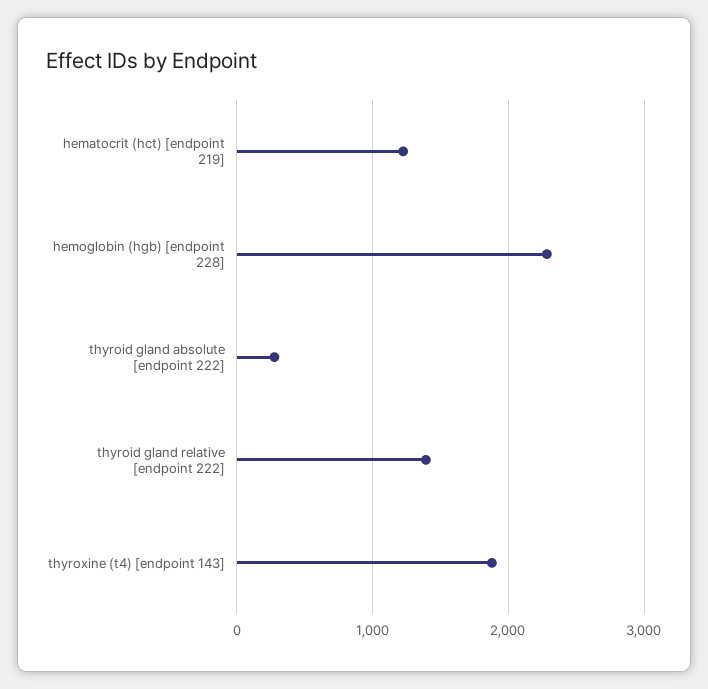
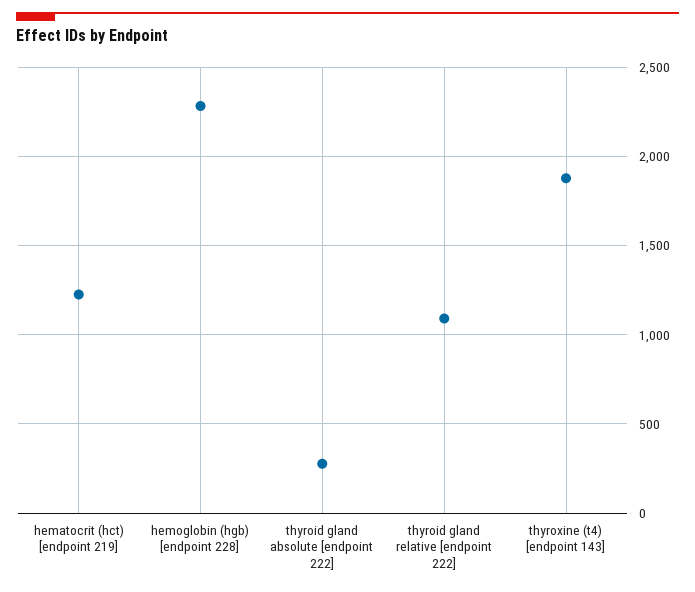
  {
    "hematocrit (hct) [endpoint 219]": 1250,
    "hemoglobin (hgb) [endpoint 228]": 2300,
    "thyroid gland absolute [endpoint 222]": 300,
-   "thyroid gland relative [endpoint 222]": 1400,
+   "thyroid gland relative [endpoint 222]": 1100,
    "thyroxine (t4) [endpoint 143]": 1900
  }

